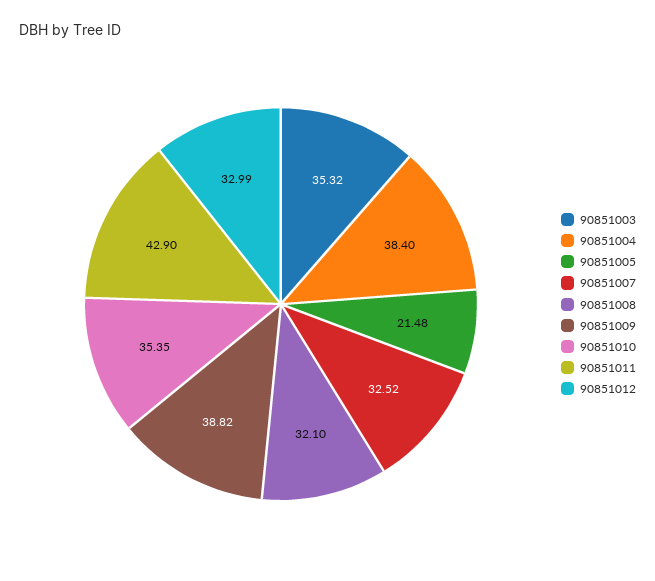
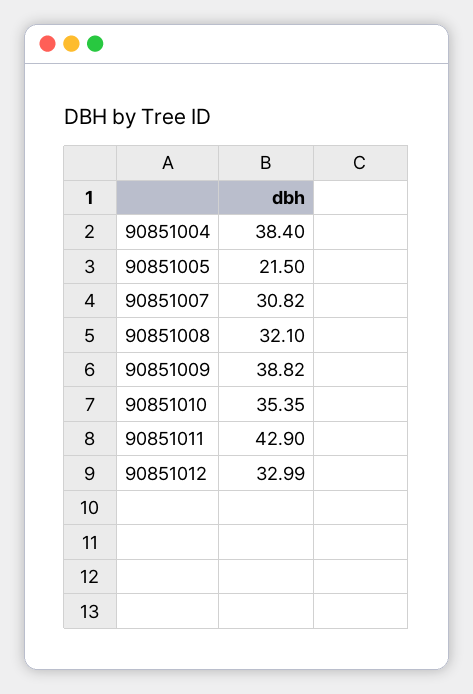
  {
-   "90851003": 35.32,
    "90851004": 38.4,
-   "90851005": 21.48,
+   "90851005": 21.5,
-   "90851007": 32.52,
+   "90851007": 30.82,
    "90851008": 32.1,
    "90851009": 38.82,
    "90851010": 35.35,
    "90851011": 42.9,
    "90851012": 32.99
  }

